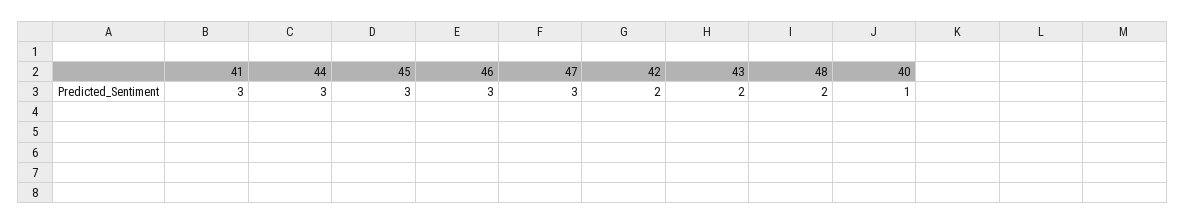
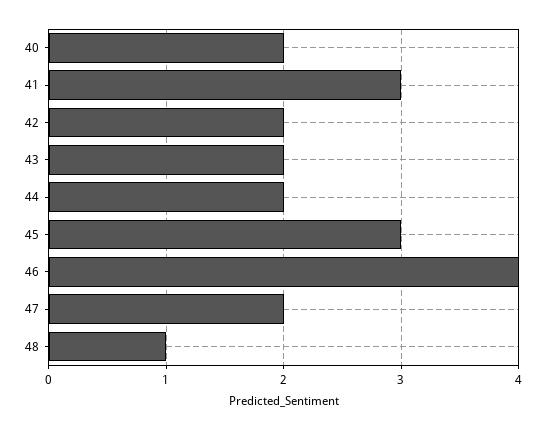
  {
    "41": 3,
-   "44": 3,
+   "44": 2,
    "45": 3,
-   "46": 3,
+   "46": 4,
-   "47": 3,
+   "47": 2,
    "42": 2,
    "43": 2,
-   "48": 2,
+   "48": 1,
-   "40": 1
+   "40": 2
  }

